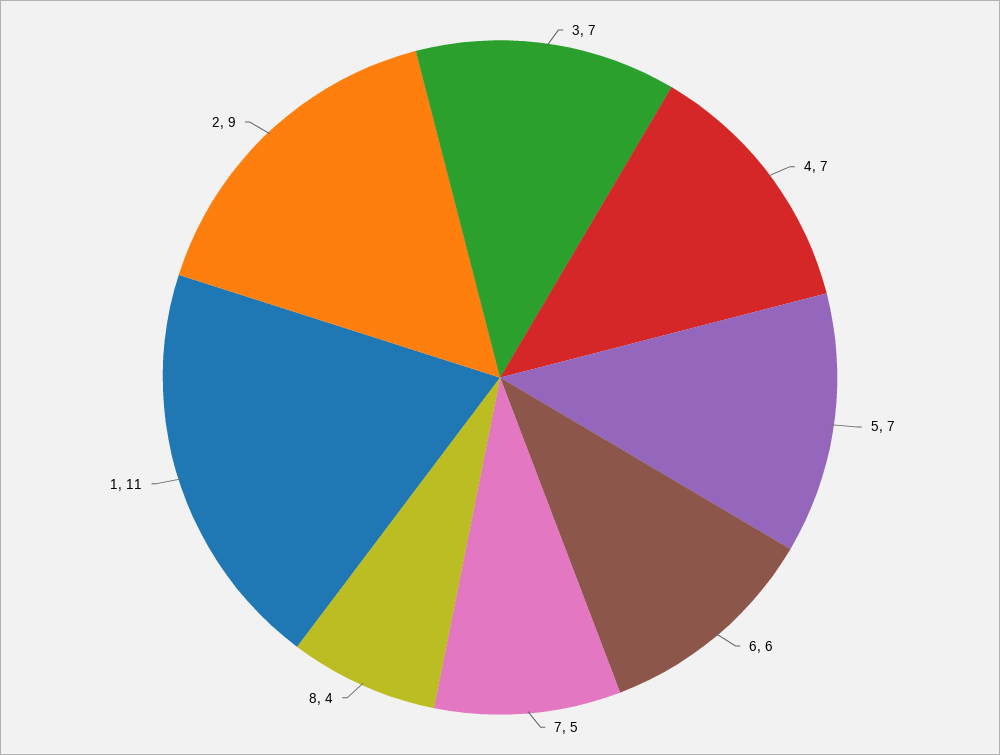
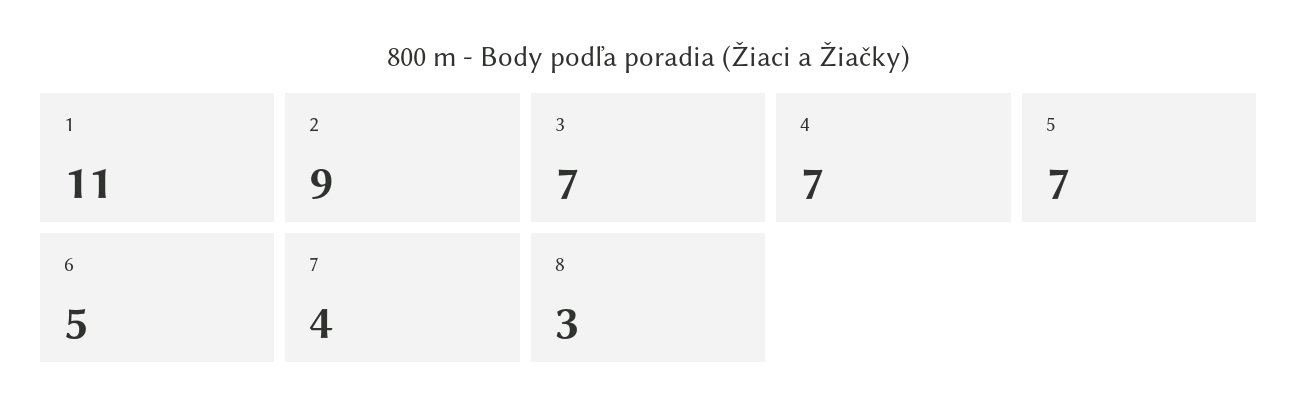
  {
    "3": 7,
    "4": 7,
    "5": 7,
-   "6": 6,
+   "6": 5,
-   "7": 5,
+   "7": 4,
-   "8": 4,
+   "8": 3,
    "1": 11,
    "2": 9
  }

